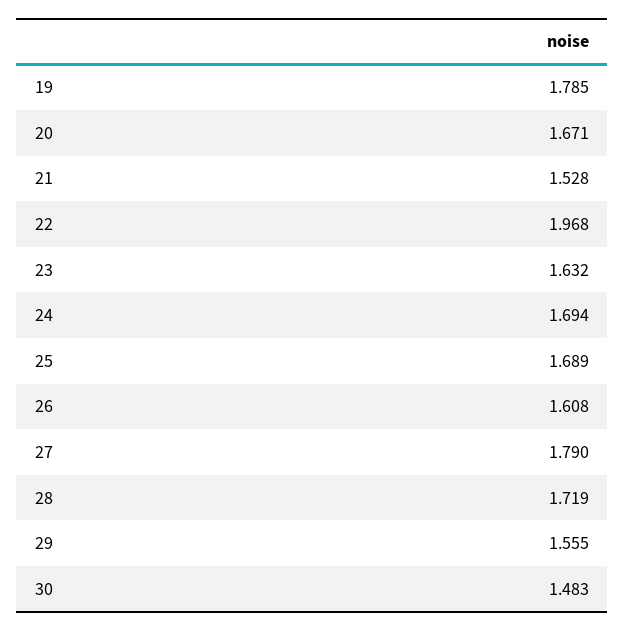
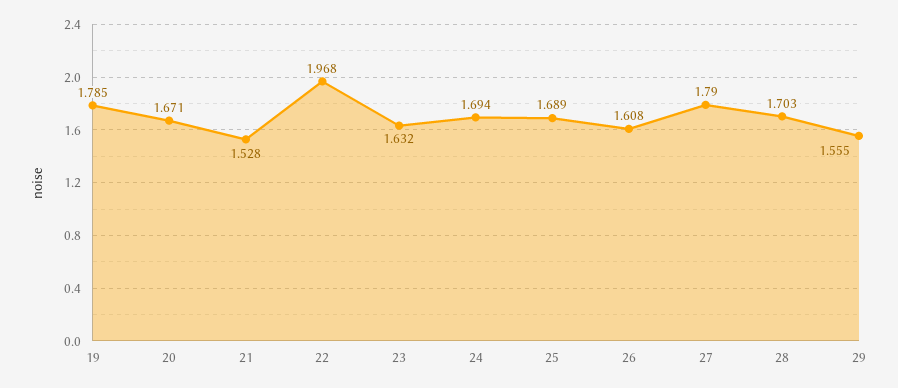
  {
    "19": 1.785,
    "20": 1.671,
    "21": 1.528,
    "22": 1.968,
    "23": 1.632,
    "24": 1.694,
    "25": 1.689,
    "26": 1.608,
    "27": 1.79,
-   "28": 1.719,
+   "28": 1.703,
-   "29": 1.555,
+   "29": 1.555
-   "30": 1.483
  }

